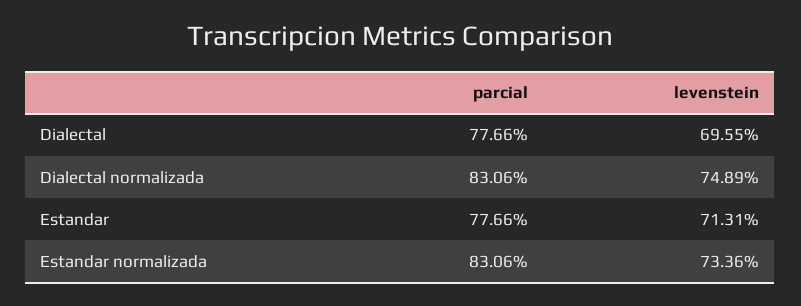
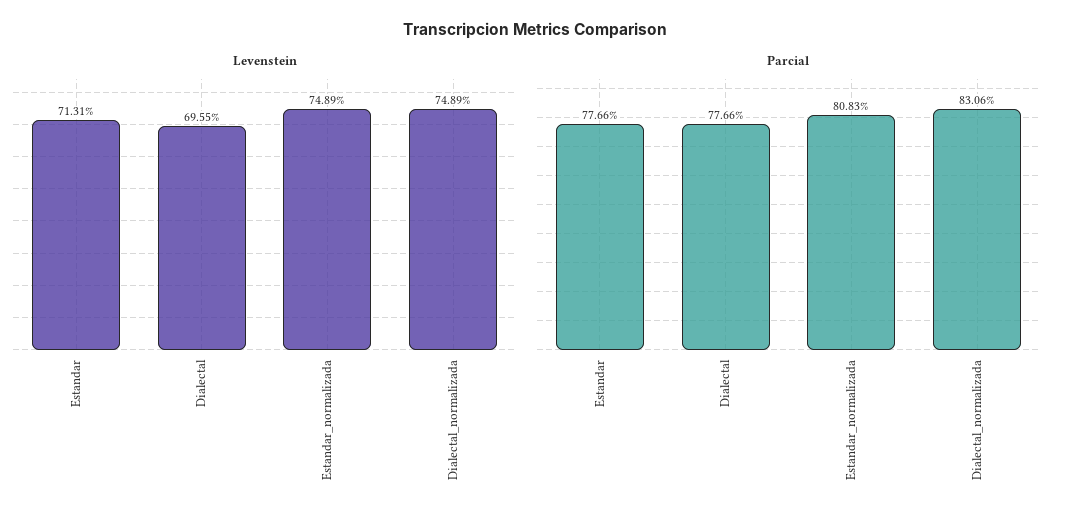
  {
    "parcial": {
      "Dialectal": 77.66,
      "Dialectal normalizada": 83.06,
      "Estandar": 77.66,
-     "Estandar normalizada": 83.06
+     "Estandar normalizada": 80.83
    },
    "levenstein": {
      "Dialectal": 69.55,
      "Dialectal normalizada": 74.89,
      "Estandar": 71.31,
-     "Estandar normalizada": 73.36
+     "Estandar normalizada": 74.89
    }
  }

